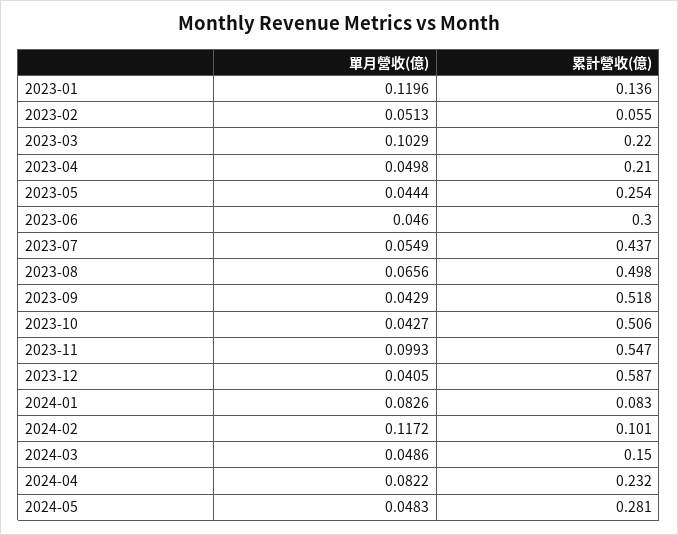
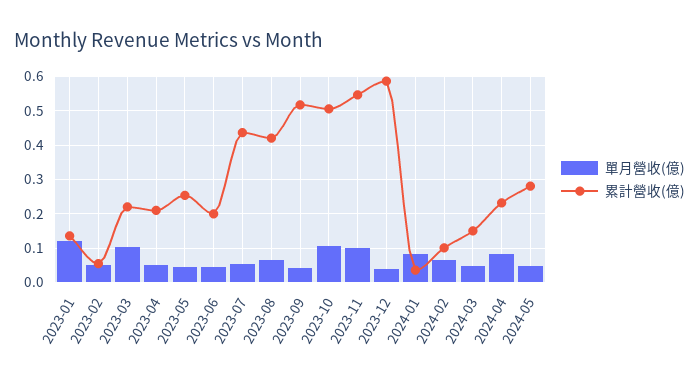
  {
    "單月營收(億)": {
      "2023-01": 0.1196,
      "2023-02": 0.0513,
      "2023-03": 0.1029,
      "2023-04": 0.0498,
      "2023-05": 0.0444,
      "2023-06": 0.046,
      "2023-07": 0.0549,
      "2023-08": 0.0656,
      "2023-09": 0.0429,
-     "2023-10": 0.0427,
+     "2023-10": 0.1,
      "2023-11": 0.0993,
      "2023-12": 0.0405,
      "2024-01": 0.0826,
-     "2024-02": 0.1172,
+     "2024-02": 0.06,
      "2024-03": 0.0486,
      "2024-04": 0.0822,
      "2024-05": 0.0483
    },
    "累計營收(億)": {
      "2023-01": 0.136,
      "2023-02": 0.055,
      "2023-03": 0.22,
      "2023-04": 0.21,
      "2023-05": 0.254,
-     "2023-06": 0.3,
+     "2023-06": 0.2,
      "2023-07": 0.437,
-     "2023-08": 0.498,
+     "2023-08": 0.42,
      "2023-09": 0.518,
      "2023-10": 0.506,
      "2023-11": 0.547,
      "2023-12": 0.587,
-     "2024-01": 0.083,
+     "2024-01": 0.04,
      "2024-02": 0.101,
      "2024-03": 0.15,
      "2024-04": 0.232,
      "2024-05": 0.281
    }
  }

